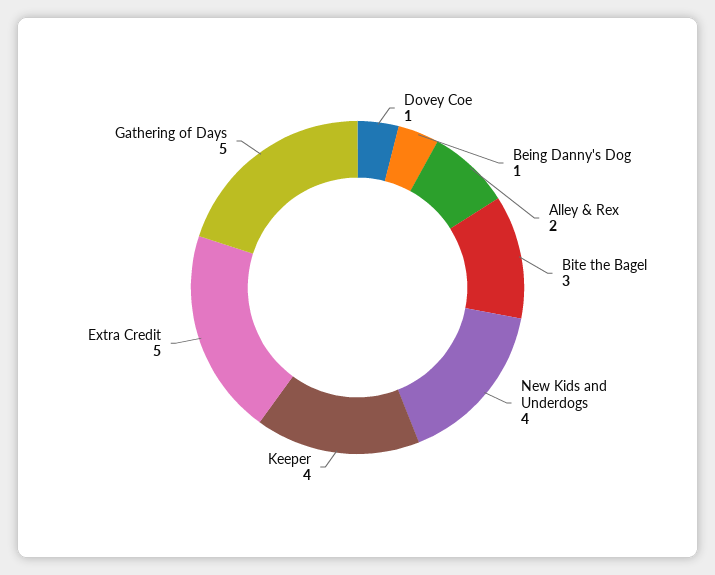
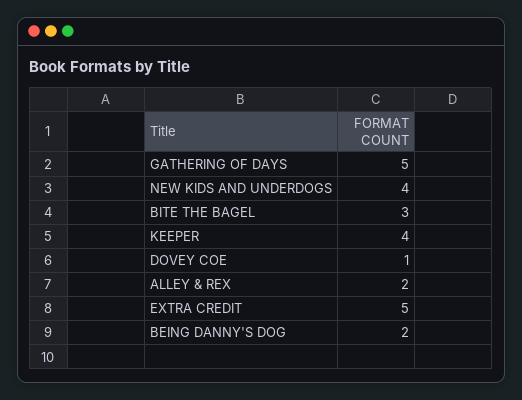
  {
    "Dovey Coe": 1,
-   "Being Danny's Dog": 1,
+   "Being Danny's Dog": 2,
    "Alley & Rex": 2,
    "Bite the Bagel": 3,
    "New Kids and Underdogs": 4,
    "Keeper": 4,
    "Extra Credit": 5,
    "Gathering of Days": 5
  }

